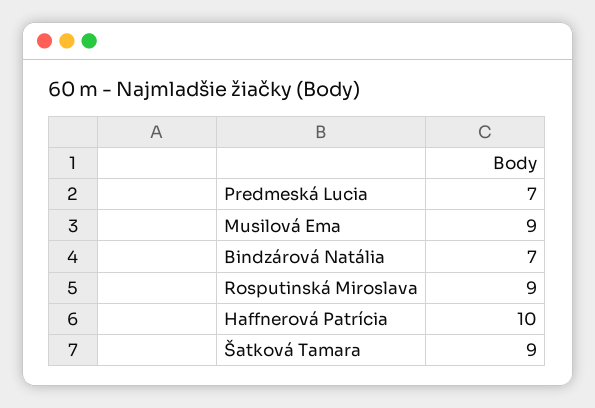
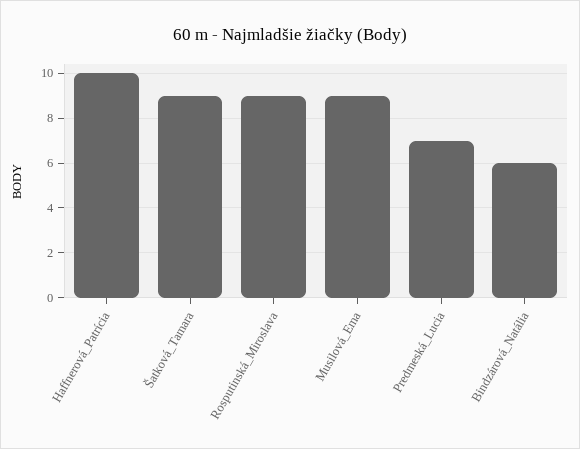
  {
    "Predmeská Lucia": 7,
    "Musilová Ema": 9,
-   "Bindzárová Natália": 7,
+   "Bindzárová Natália": 6,
    "Rosputinská Miroslava": 9,
    "Haffnerová Patrícia": 10,
    "Šatková Tamara": 9
  }

